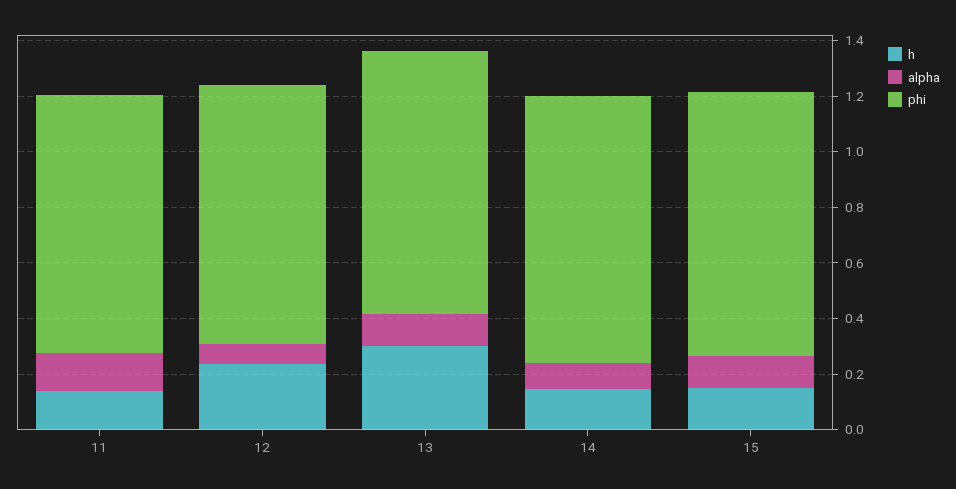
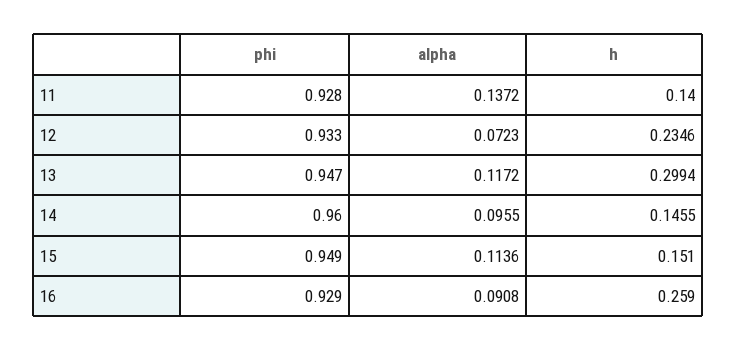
  {
    "h": {
      "11": 0.14,
      "12": 0.2346,
      "13": 0.2994,
      "14": 0.1455,
-     "15": 0.151
+     "15": 0.151,
+     "16": 0.259
    },
    "alpha": {
      "11": 0.1372,
      "12": 0.0723,
      "13": 0.1172,
      "14": 0.0955,
-     "15": 0.1136
+     "15": 0.1136,
+     "16": 0.0908
    },
    "phi": {
      "11": 0.928,
      "12": 0.933,
      "13": 0.947,
      "14": 0.96,
-     "15": 0.949
+     "15": 0.949,
+     "16": 0.929
    }
  }

